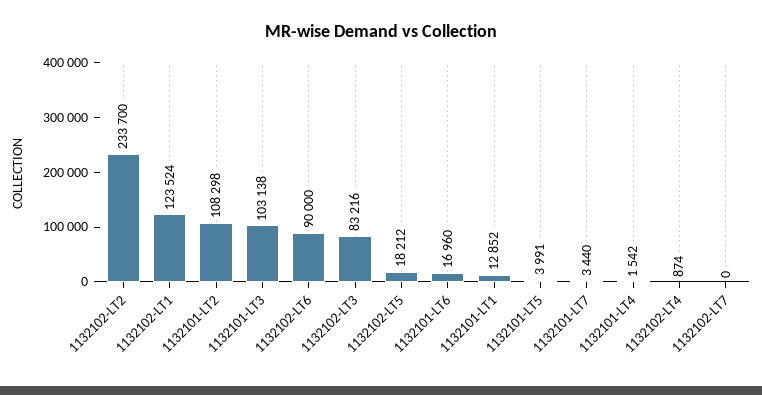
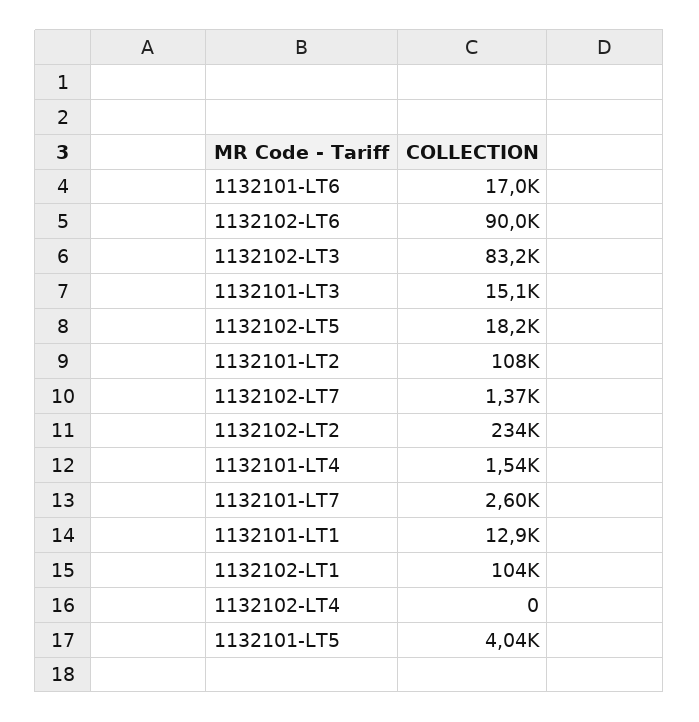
  {
    "1132102-LT2": 233700,
-   "1132102-LT1": 123524,
+   "1132102-LT1": 104000,
    "1132101-LT2": 108298,
-   "1132101-LT3": 103138,
+   "1132101-LT3": 15100,
    "1132102-LT6": 90000,
    "1132102-LT3": 83216,
    "1132102-LT5": 18212,
    "1132101-LT6": 16960,
    "1132101-LT1": 12852,
-   "1132101-LT5": 3991,
+   "1132101-LT5": 4040,
-   "1132101-LT7": 3440,
+   "1132101-LT7": 2600,
    "1132101-LT4": 1542,
-   "1132102-LT4": 874,
+   "1132102-LT4": 0,
-   "1132102-LT7": 0
+   "1132102-LT7": 1370
  }

